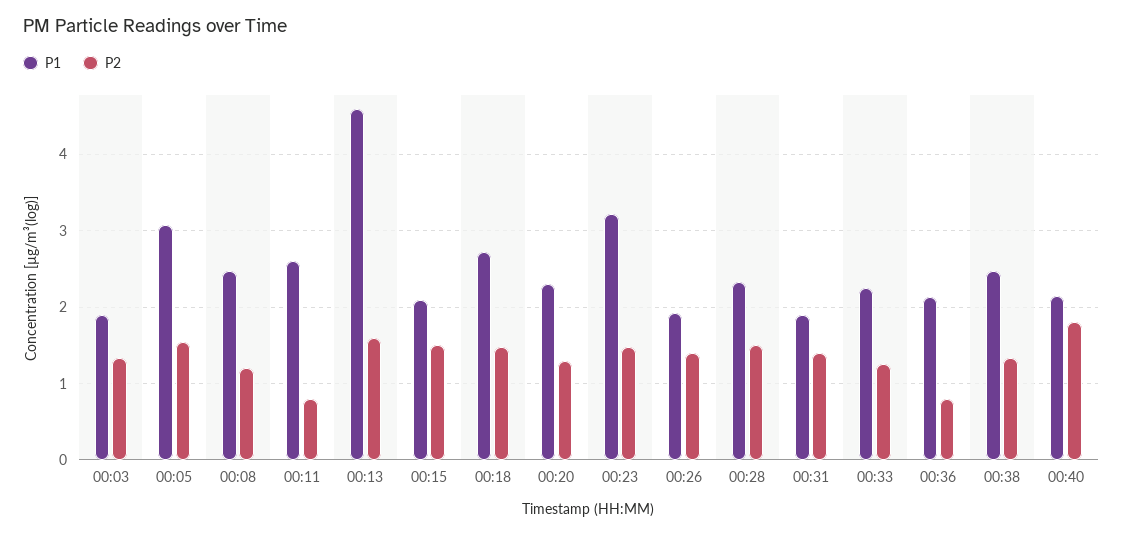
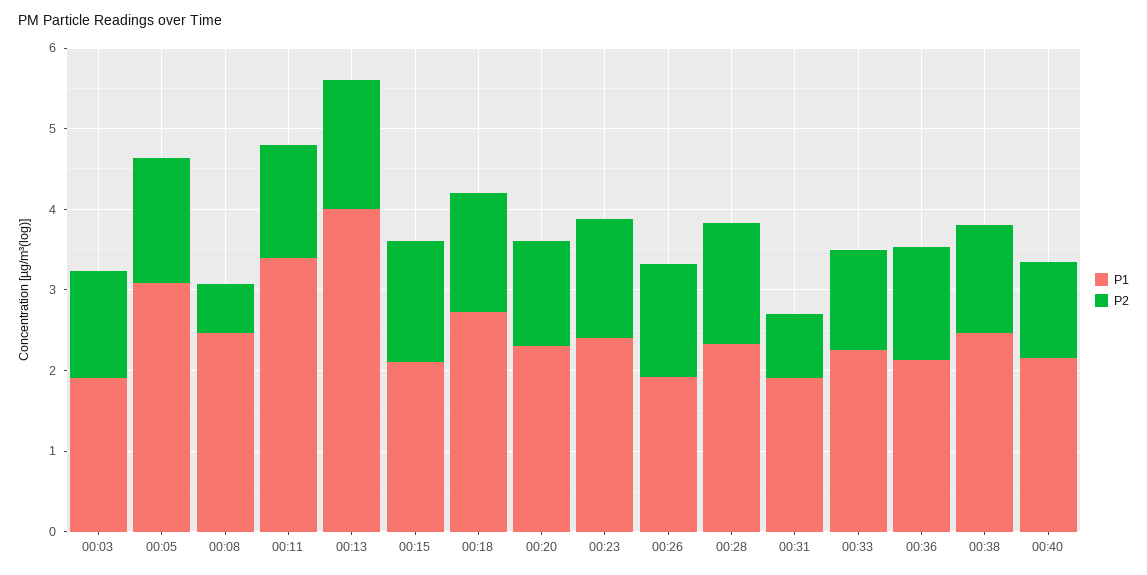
  {
    "P1": {
      "00:03": 1.9,
      "00:05": 3.1,
      "00:08": 2.5,
-     "00:11": 2.6,
+     "00:11": 3.4,
-     "00:13": 4.6,
+     "00:13": 4,
      "00:15": 2.1,
      "00:18": 2.7,
      "00:20": 2.3,
-     "00:23": 3.2,
+     "00:23": 2.4,
      "00:26": 1.9,
      "00:28": 2.3,
      "00:31": 1.9,
      "00:33": 2.3,
      "00:36": 2.1,
      "00:38": 2.5,
      "00:40": 2.2
    },
    "P2": {
      "00:03": 1.3,
      "00:05": 1.6,
-     "00:08": 1.2,
+     "00:08": 0.6,
-     "00:11": 0.8,
+     "00:11": 1.4,
      "00:13": 1.6,
      "00:15": 1.5,
      "00:18": 1.5,
      "00:20": 1.3,
      "00:23": 1.5,
      "00:26": 1.4,
      "00:28": 1.5,
-     "00:31": 1.4,
+     "00:31": 0.8,
      "00:33": 1.3,
-     "00:36": 0.8,
+     "00:36": 1.4,
      "00:38": 1.3,
-     "00:40": 1.8
+     "00:40": 1.2
    }
  }

